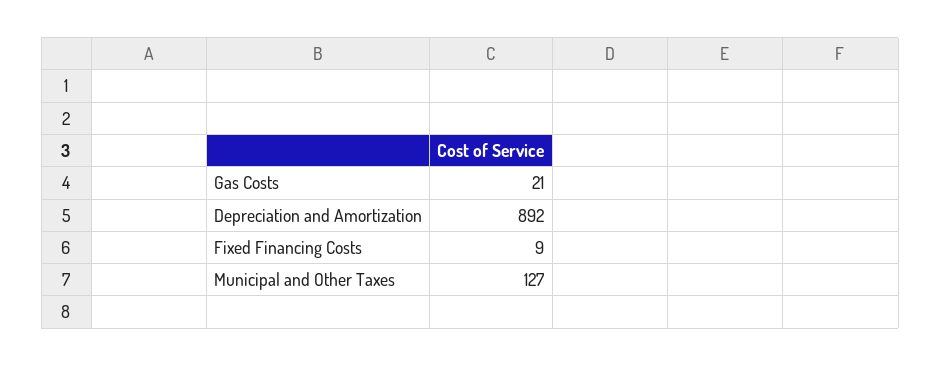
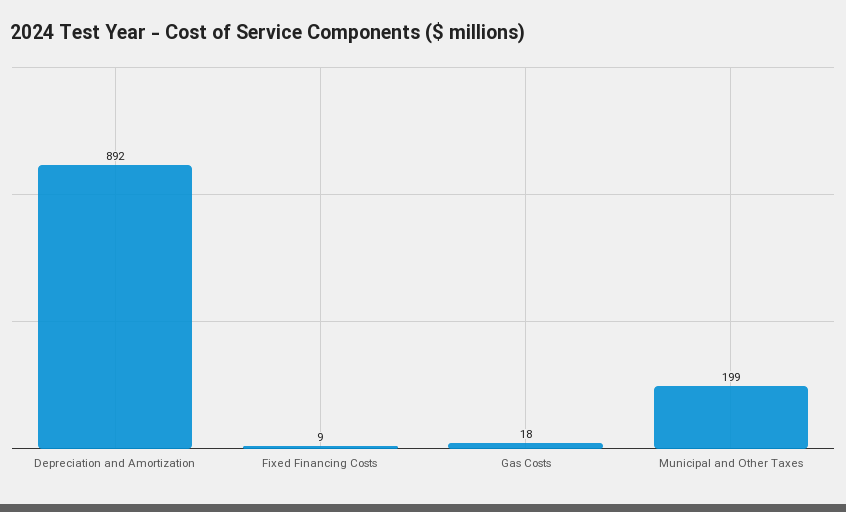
  {
-   "Gas Costs": 21,
+   "Gas Costs": 18,
    "Depreciation and Amortization": 892,
    "Fixed Financing Costs": 9,
-   "Municipal and Other Taxes": 127
+   "Municipal and Other Taxes": 199
  }

